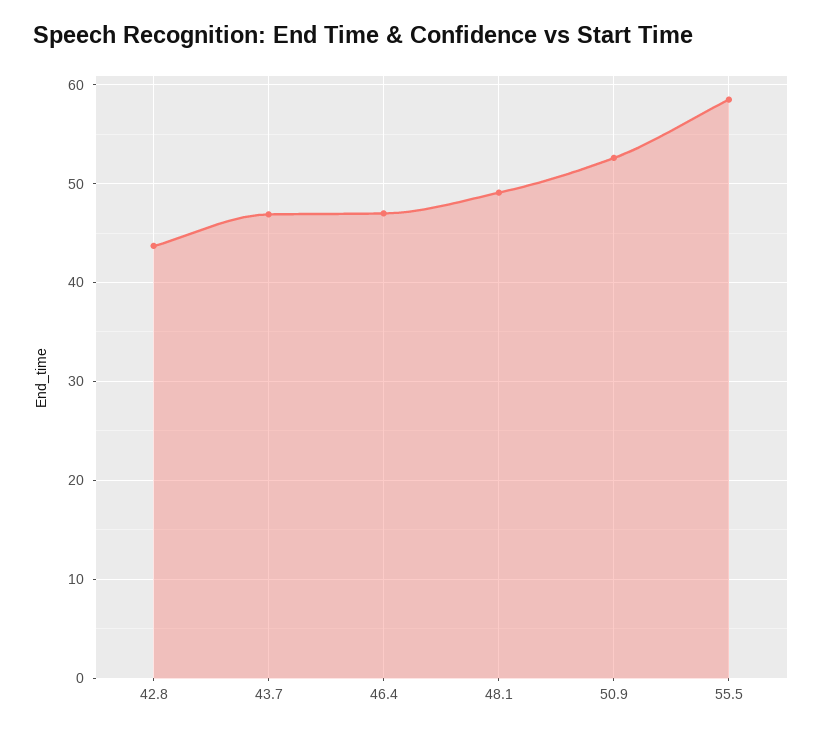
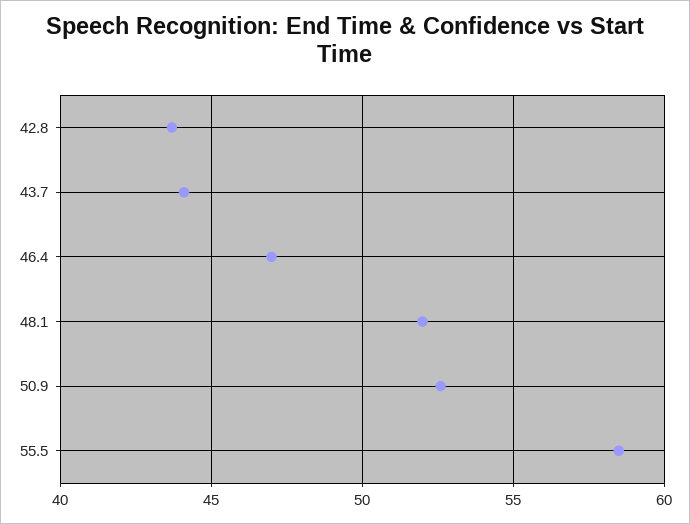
  {
    "42.8": 43.5,
-   "43.7": 47,
+   "43.7": 44,
    "46.4": 47,
-   "48.1": 49,
+   "48.1": 52,
    "50.9": 52.5,
    "55.5": 58.5
  }

